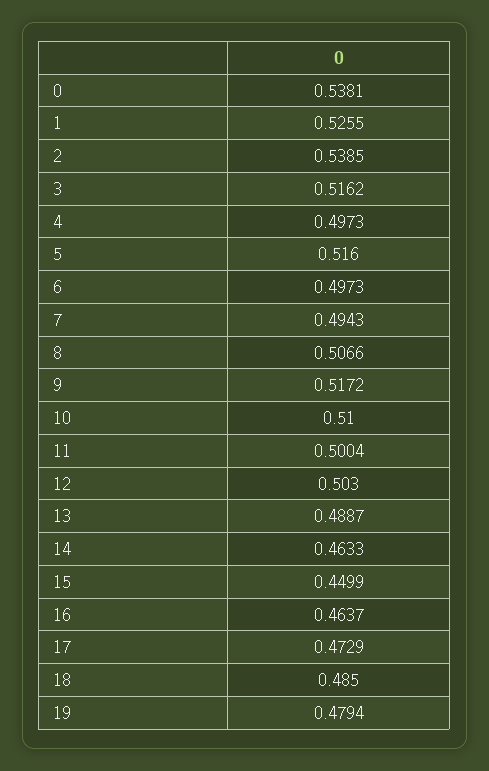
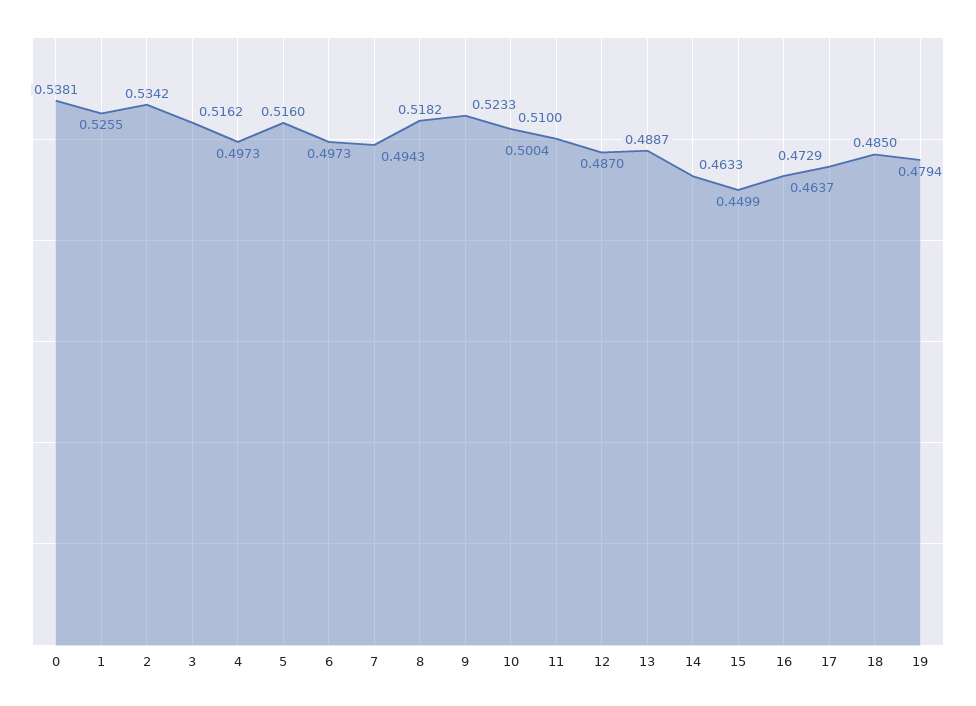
  {
    "0": 0.5381,
    "1": 0.5255,
-   "2": 0.5385,
+   "2": 0.5342,
    "3": 0.5162,
    "4": 0.4973,
    "5": 0.516,
    "6": 0.4973,
    "7": 0.4943,
-   "8": 0.5066,
+   "8": 0.5182,
-   "9": 0.5172,
+   "9": 0.5233,
    "10": 0.51,
    "11": 0.5004,
-   "12": 0.503,
+   "12": 0.487,
    "13": 0.4887,
    "14": 0.4633,
    "15": 0.4499,
    "16": 0.4637,
    "17": 0.4729,
    "18": 0.485,
    "19": 0.4794
  }

